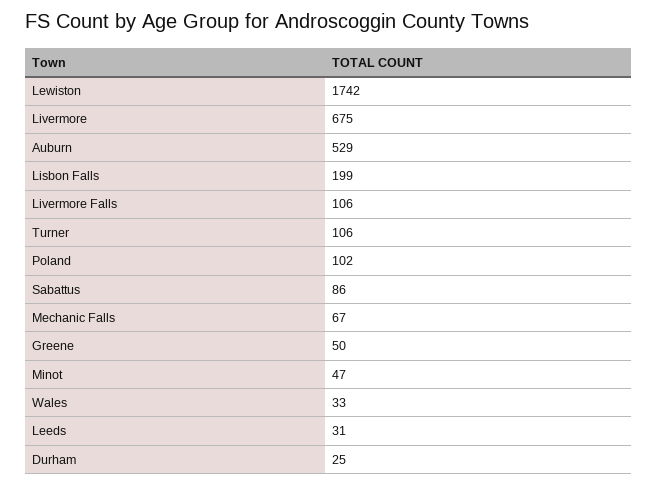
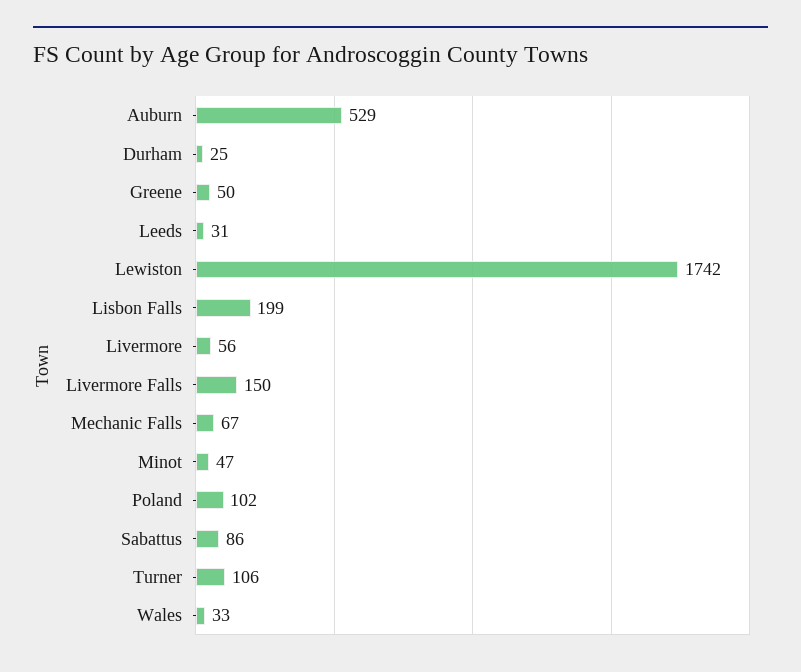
  {
    "Lewiston": 1742,
-   "Livermore": 675,
+   "Livermore": 56,
    "Auburn": 529,
    "Lisbon Falls": 199,
-   "Livermore Falls": 106,
+   "Livermore Falls": 150,
    "Turner": 106,
    "Poland": 102,
    "Sabattus": 86,
    "Mechanic Falls": 67,
    "Greene": 50,
    "Minot": 47,
    "Wales": 33,
    "Leeds": 31,
    "Durham": 25
  }

